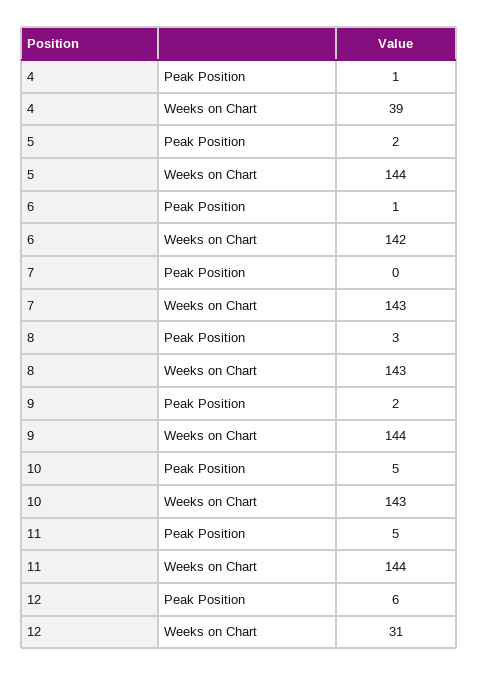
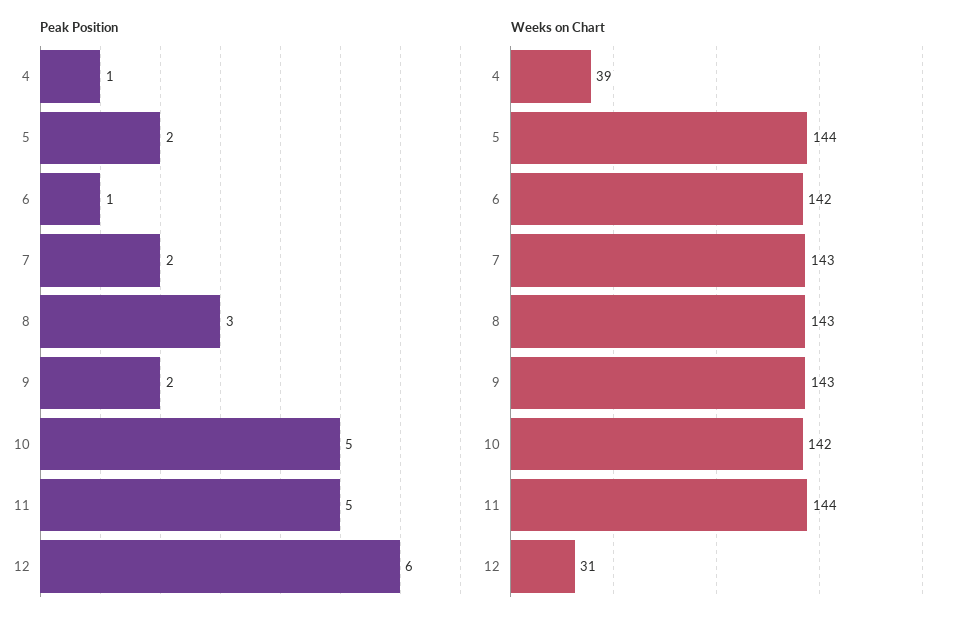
  {
    "Peak Position": {
      "4": 1,
      "5": 2,
      "6": 1,
-     "7": 0,
+     "7": 2,
      "8": 3,
      "9": 2,
      "10": 5,
      "11": 5,
      "12": 6
    },
    "Weeks on Chart": {
      "4": 39,
      "5": 144,
      "6": 142,
      "7": 143,
      "8": 143,
-     "9": 144,
+     "9": 143,
-     "10": 143,
+     "10": 142,
      "11": 144,
      "12": 31
    }
  }

